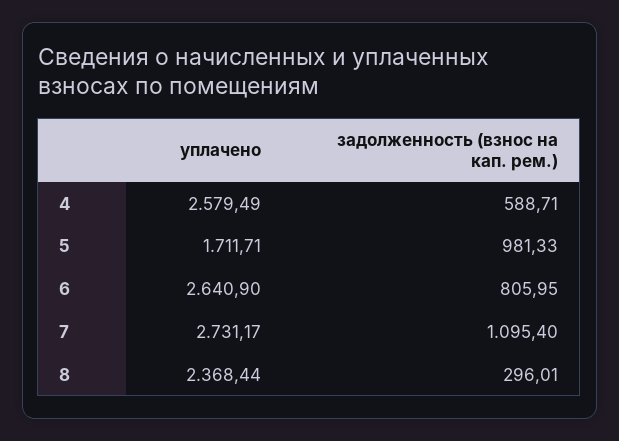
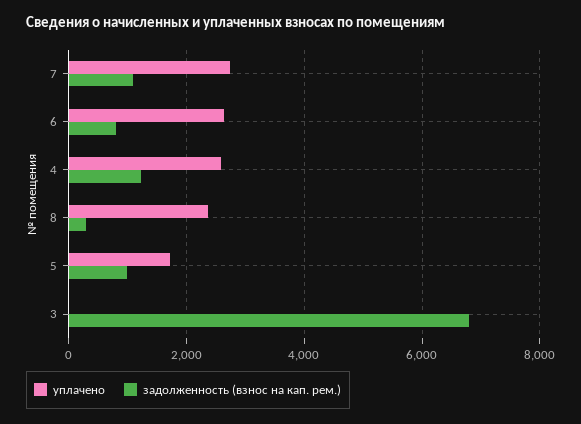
  {
    "уплачено": {
      "4": 2579.49,
      "5": 1711.71,
      "6": 2640.9,
      "7": 2731.17,
-     "8": 2368.44
+     "8": 2368.44,
+     "3": 0
    },
    "задолженность (взнос на кап. рем.)": {
-     "4": 588.71,
+     "4": 1200,
      "5": 981.33,
      "6": 805.95,
      "7": 1095.4,
-     "8": 296.01
+     "8": 296.01,
+     "3": 6800
    }
  }

